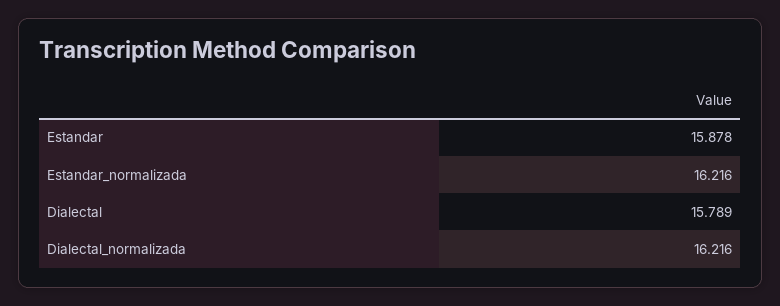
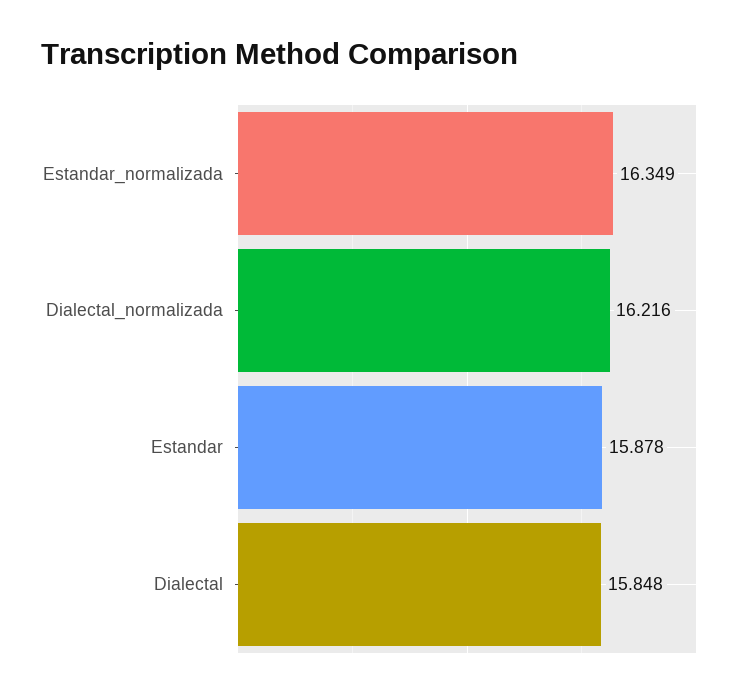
  {
    "Estandar": 15.878,
-   "Estandar_normalizada": 16.216,
+   "Estandar_normalizada": 16.349,
-   "Dialectal": 15.789,
+   "Dialectal": 15.848,
    "Dialectal_normalizada": 16.216
  }

